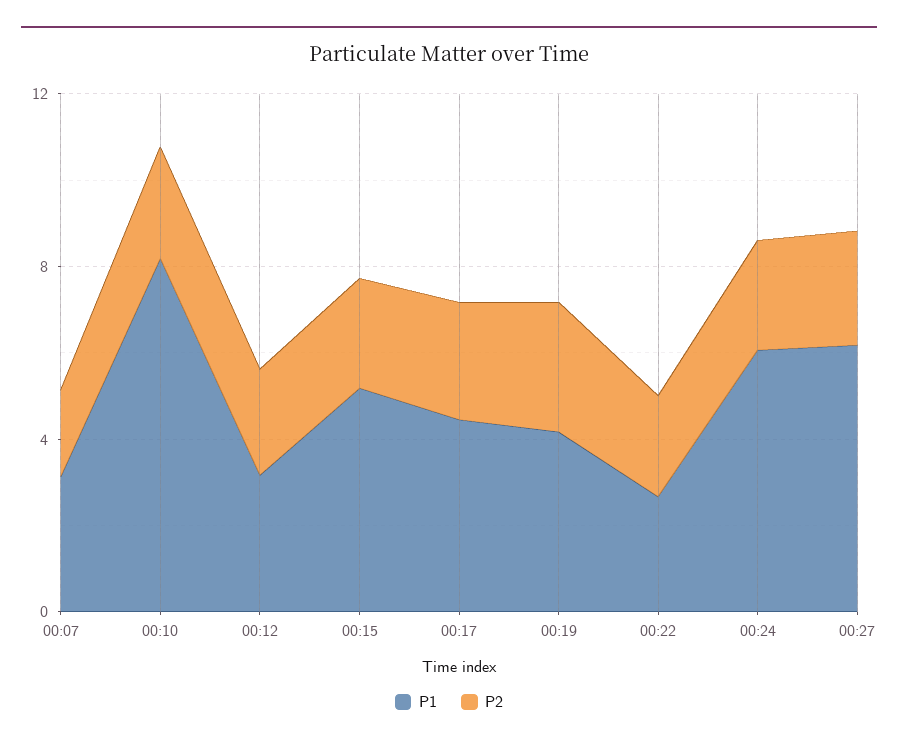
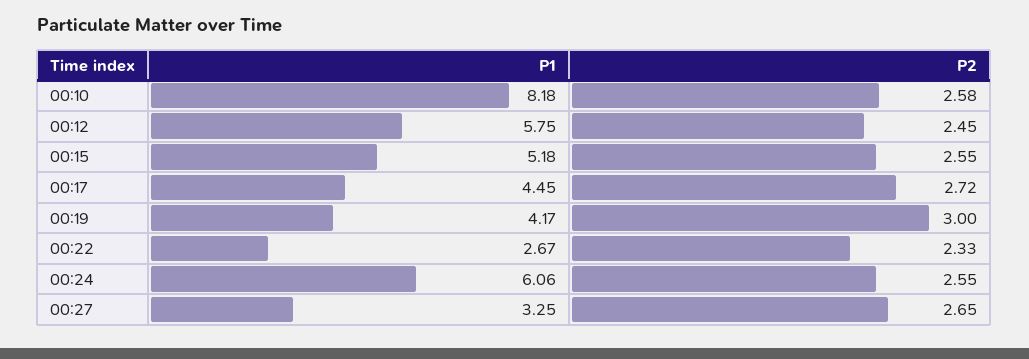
  {
    "P1": {
-     "00:07": 3,
      "00:10": 8.18,
-     "00:12": 3,
+     "00:12": 5.75,
      "00:15": 5.18,
      "00:17": 4.45,
      "00:19": 4.17,
      "00:22": 2.67,
      "00:24": 6.06,
-     "00:27": 6
+     "00:27": 3.25
    },
    "P2": {
-     "00:07": 2,
      "00:10": 2.58,
      "00:12": 2.45,
      "00:15": 2.55,
      "00:17": 2.72,
      "00:19": 3,
      "00:22": 2.33,
      "00:24": 2.55,
      "00:27": 2.65
    }
  }

